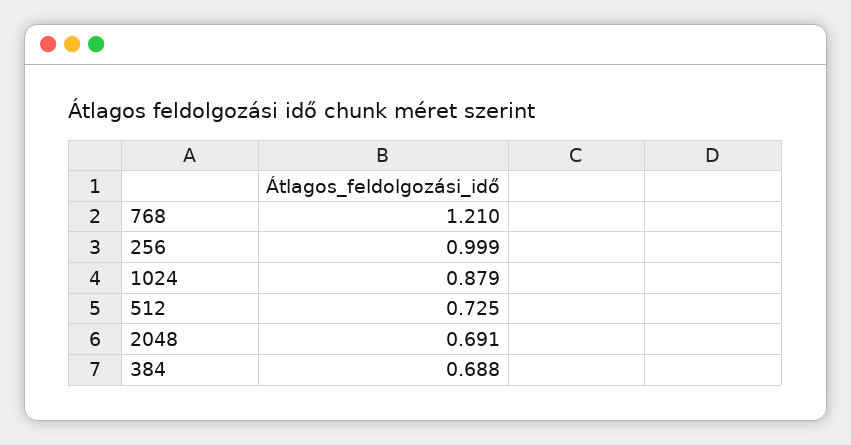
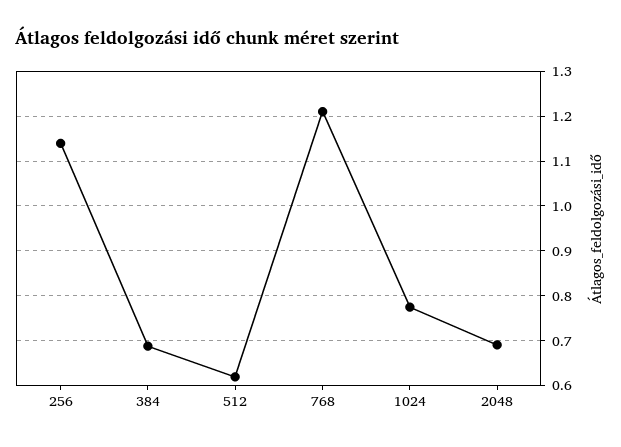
  {
    "768": 1.21,
-   "256": 0.999,
+   "256": 1.14,
-   "1024": 0.879,
+   "1024": 0.78,
-   "512": 0.725,
+   "512": 0.62,
    "2048": 0.691,
    "384": 0.688
  }

